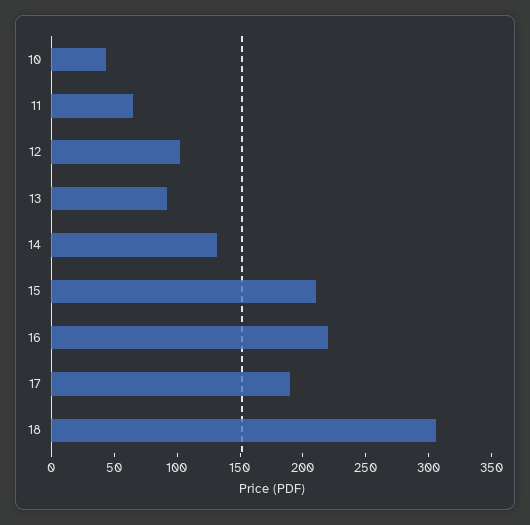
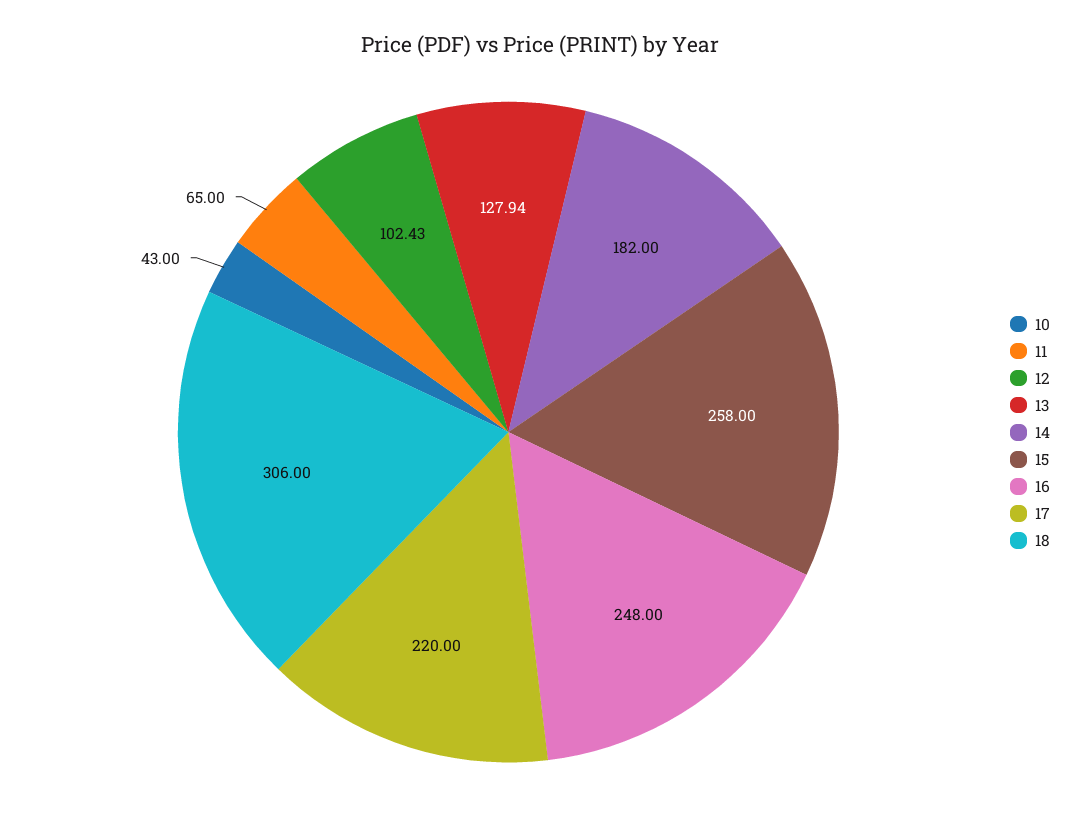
  {
    "10": 43,
    "11": 65,
    "12": 102.43,
-   "13": 90,
+   "13": 127.94,
-   "14": 130,
+   "14": 182,
-   "15": 210,
+   "15": 258,
-   "16": 220,
+   "16": 248,
-   "17": 190,
+   "17": 220,
    "18": 306
  }

